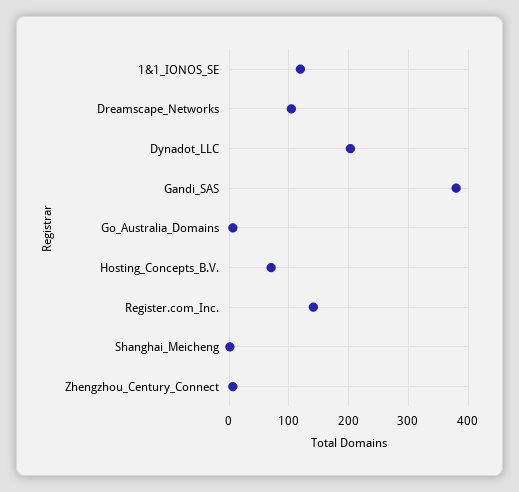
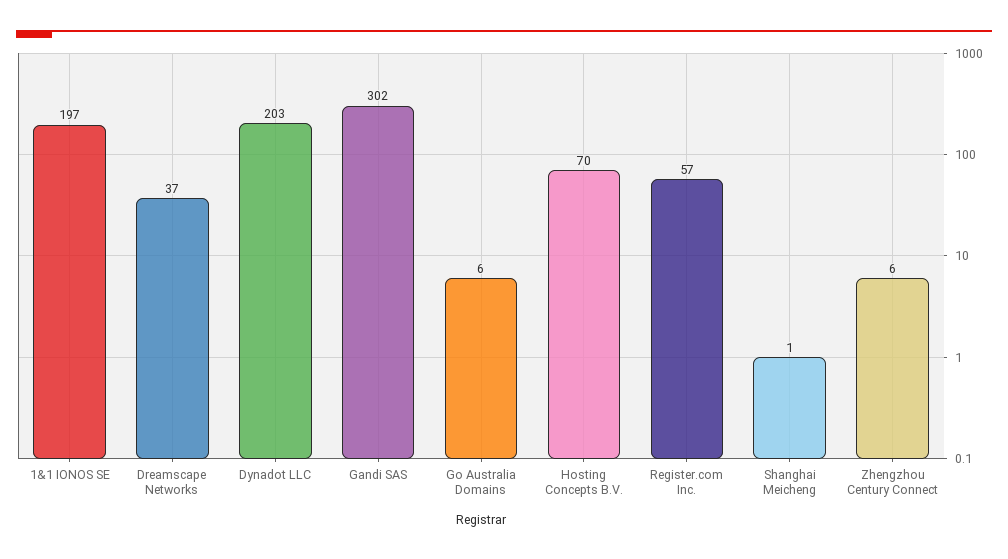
  {
-   "1&1_IONOS_SE": 120,
+   "1&1_IONOS_SE": 197,
-   "Dreamscape_Networks": 100,
+   "Dreamscape_Networks": 37,
    "Dynadot_LLC": 203,
-   "Gandi_SAS": 380,
+   "Gandi_SAS": 302,
    "Go_Australia_Domains": 6,
    "Hosting_Concepts_B.V.": 70,
-   "Register.com_Inc.": 140,
+   "Register.com_Inc.": 57,
    "Shanghai_Meicheng": 1,
    "Zhengzhou_Century_Connect": 6
  }

